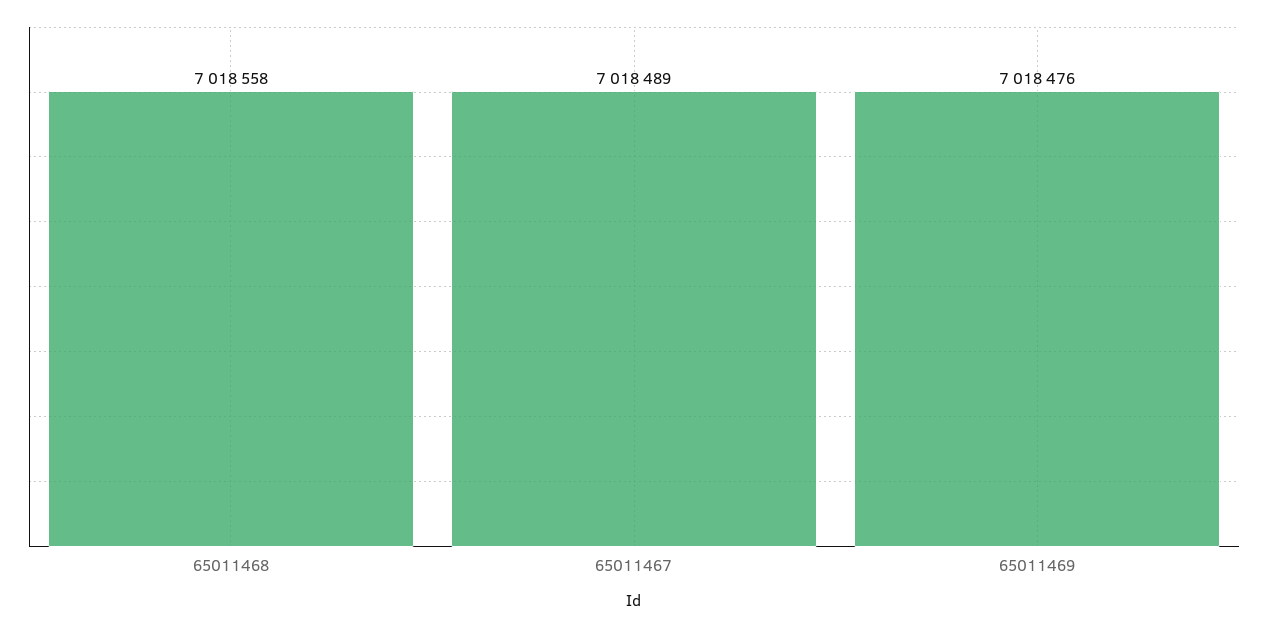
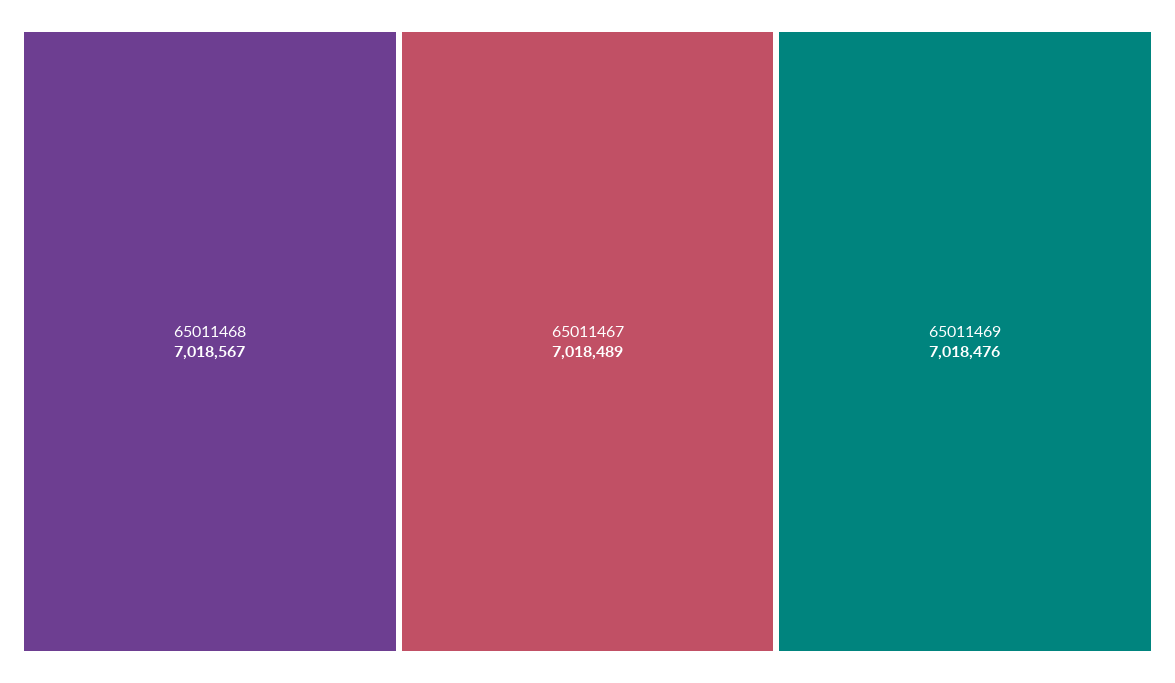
  {
-   "65011468": 7018558,
+   "65011468": 7018567,
    "65011467": 7018489,
    "65011469": 7018476
  }

